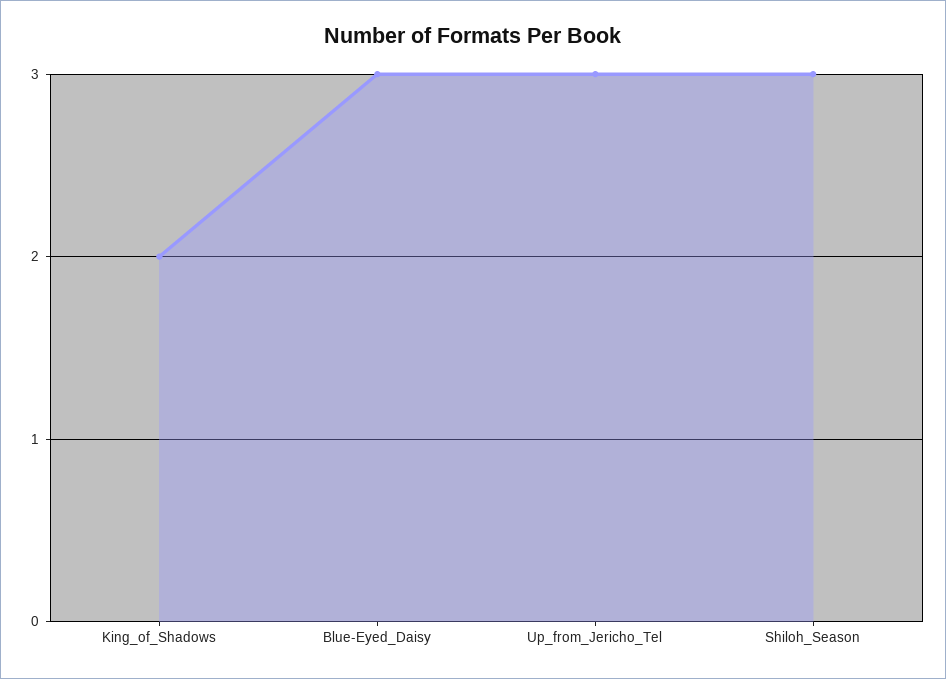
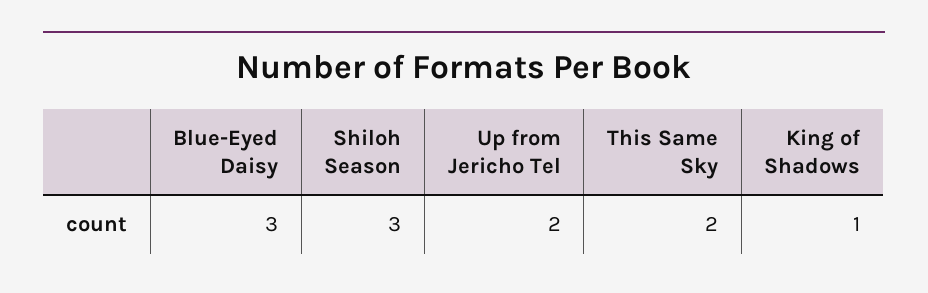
  {
-   "King_of_Shadows": 2,
+   "King_of_Shadows": 1,
    "Blue-Eyed_Daisy": 3,
-   "Up_from_Jericho_Tel": 3,
+   "Up_from_Jericho_Tel": 2,
-   "Shiloh_Season": 3
+   "Shiloh_Season": 3,
+   "This Same Sky": 2
  }

